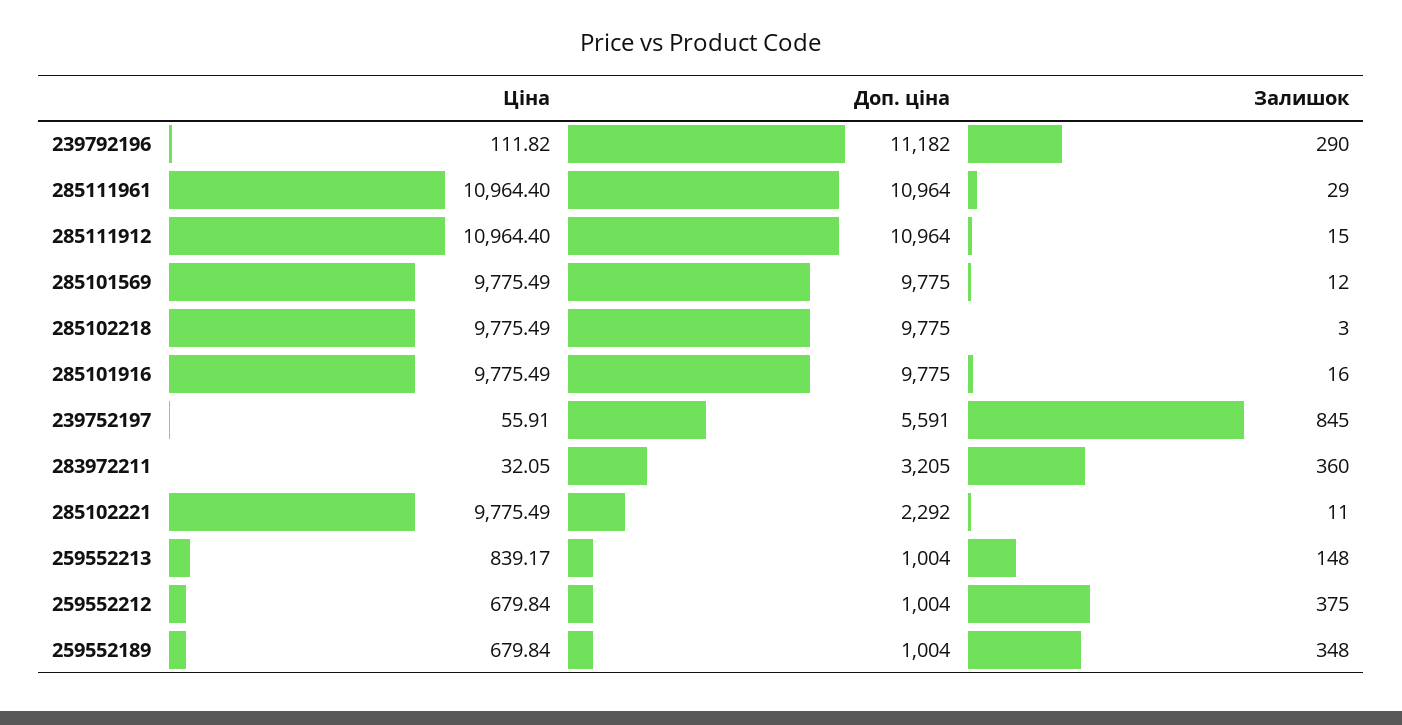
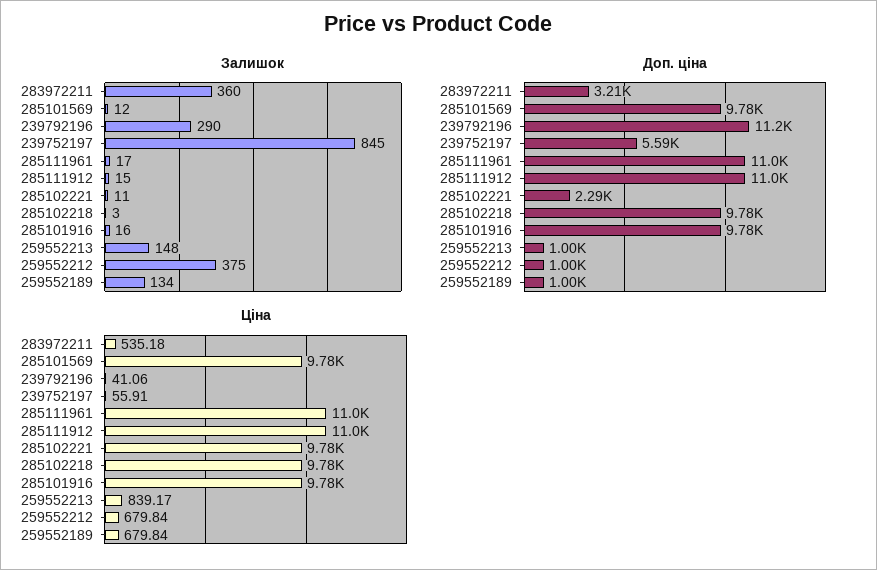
  {
    "Ціна": {
-     "239792196": 111.82,
+     "239792196": 41.06,
      "285111961": 10964.4,
      "285111912": 10964.4,
      "285101569": 9775.49,
      "285102218": 9775.49,
      "285101916": 9775.49,
      "239752197": 55.91,
-     "283972211": 32.05,
+     "283972211": 535.18,
      "285102221": 9775.49,
      "259552213": 839.17,
      "259552212": 679.84,
      "259552189": 679.84
    },
    "Доп. ціна": {
      "239792196": 11182,
      "285111961": 10964,
      "285111912": 10964,
      "285101569": 9775,
      "285102218": 9775,
      "285101916": 9775,
      "239752197": 5591,
      "283972211": 3205,
      "285102221": 2292,
      "259552213": 1004,
      "259552212": 1004,
      "259552189": 1004
    },
    "Залишок": {
      "239792196": 290,
-     "285111961": 29,
+     "285111961": 17,
      "285111912": 15,
      "285101569": 12,
      "285102218": 3,
      "285101916": 16,
      "239752197": 845,
      "283972211": 360,
      "285102221": 11,
      "259552213": 148,
      "259552212": 375,
-     "259552189": 348
+     "259552189": 134
    }
  }

